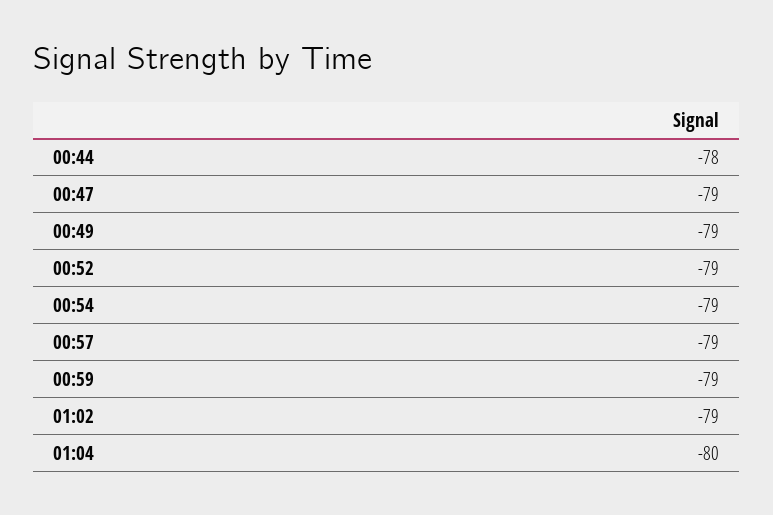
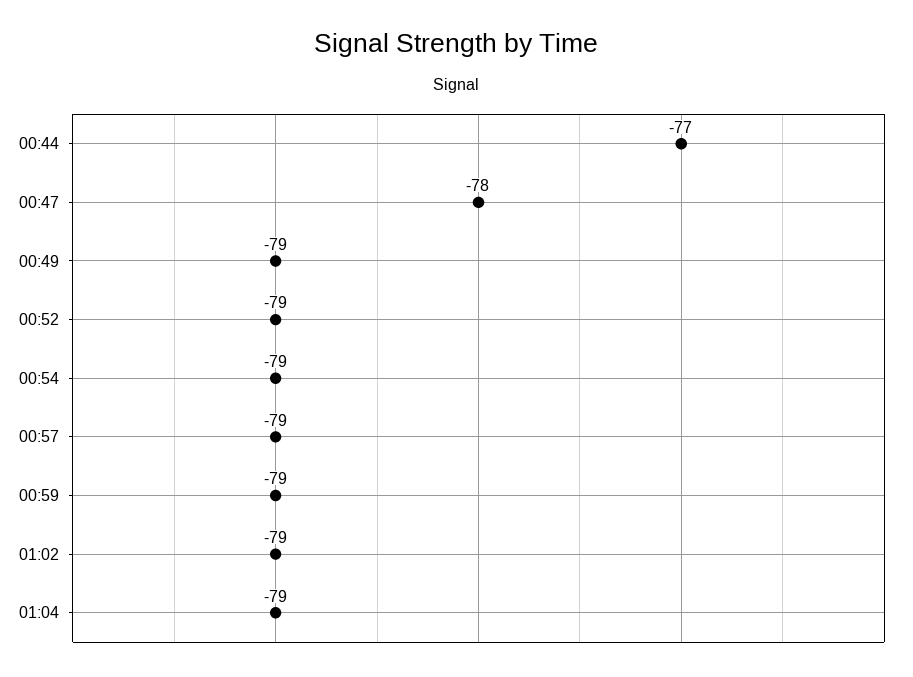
  {
-   "00:44": -78,
+   "00:44": -77,
-   "00:47": -79,
+   "00:47": -78,
    "00:49": -79,
    "00:52": -79,
    "00:54": -79,
    "00:57": -79,
    "00:59": -79,
    "01:02": -79,
-   "01:04": -80
+   "01:04": -79
  }

